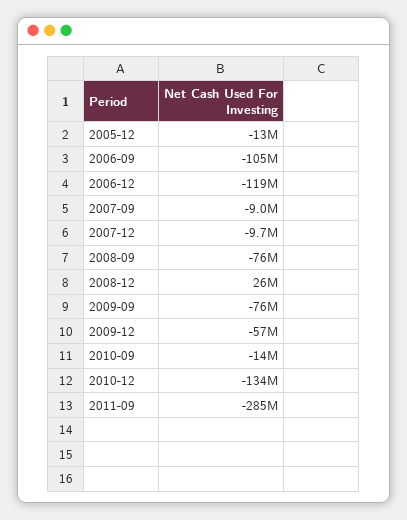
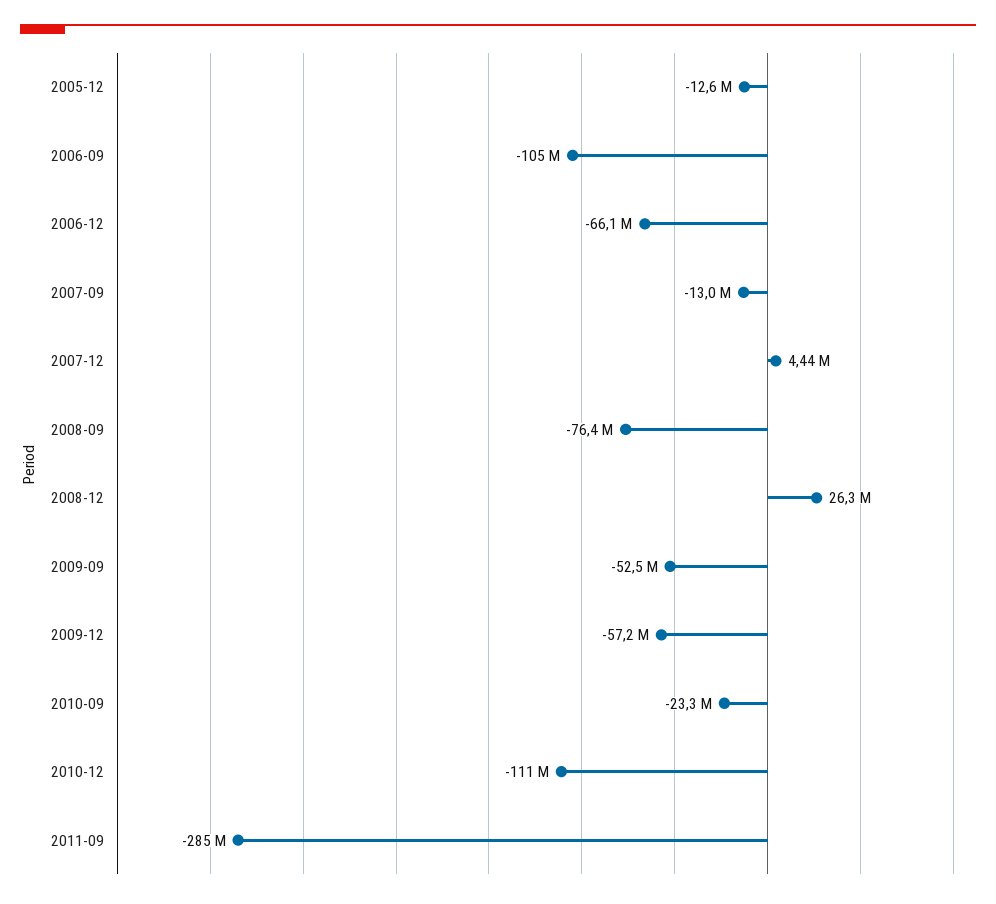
  {
    "2005-12": -12600000,
    "2006-09": -105000000,
-   "2006-12": -119000000,
+   "2006-12": -66100000,
-   "2007-09": -9000000,
+   "2007-09": -13000000,
-   "2007-12": -9700000,
+   "2007-12": 4440000,
    "2008-09": -76400000,
    "2008-12": 26300000,
-   "2009-09": -76000000,
+   "2009-09": -52500000,
    "2009-12": -57200000,
-   "2010-09": -14000000,
+   "2010-09": -23300000,
-   "2010-12": -134000000,
+   "2010-12": -111000000,
    "2011-09": -285000000
  }

